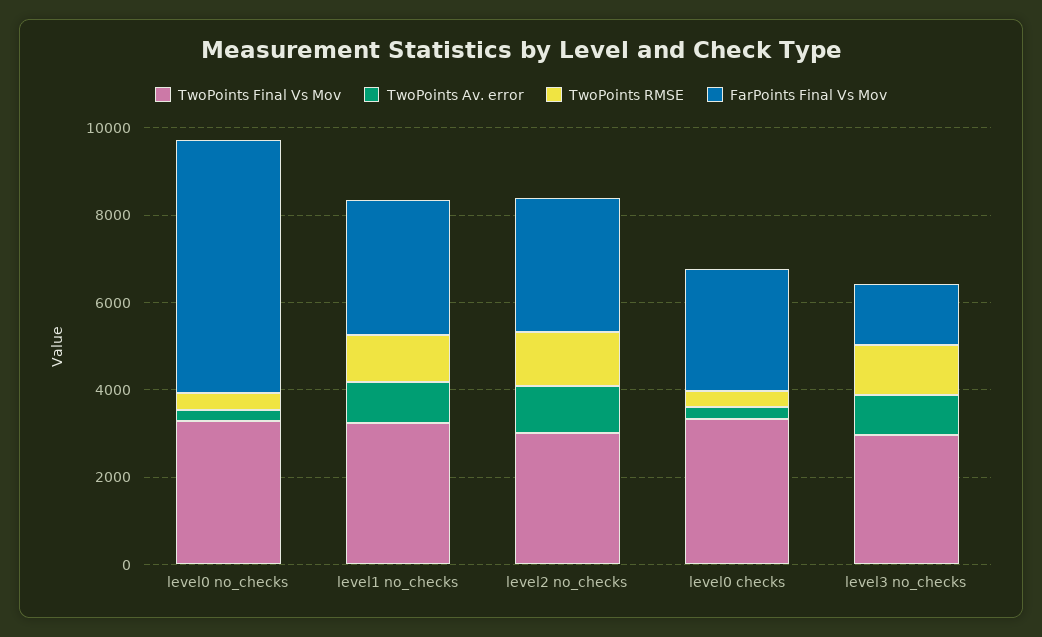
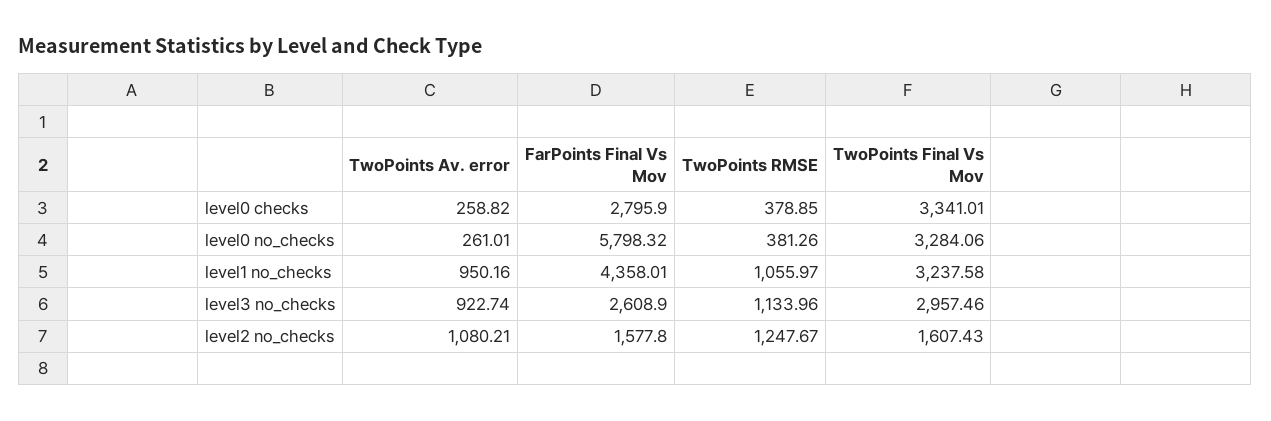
  {
    "TwoPoints Final Vs Mov": {
      "level0 no_checks": 3284.06,
      "level1 no_checks": 3237.58,
-     "level2 no_checks": 3000,
+     "level2 no_checks": 1607.43,
      "level0 checks": 3341.01,
      "level3 no_checks": 2957.46
    },
    "TwoPoints Av. error": {
      "level0 no_checks": 261.01,
      "level1 no_checks": 950.16,
      "level2 no_checks": 1080.21,
      "level0 checks": 258.82,
      "level3 no_checks": 922.74
    },
    "TwoPoints RMSE": {
      "level0 no_checks": 381.26,
      "level1 no_checks": 1055.97,
      "level2 no_checks": 1247.67,
      "level0 checks": 378.85,
      "level3 no_checks": 1133.96
    },
    "FarPoints Final Vs Mov": {
      "level0 no_checks": 5798.32,
-     "level1 no_checks": 3000,
+     "level1 no_checks": 4358.01,
-     "level2 no_checks": 3000,
+     "level2 no_checks": 1577.8,
      "level0 checks": 2795.9,
-     "level3 no_checks": 1500
+     "level3 no_checks": 2608.9
    }
  }

